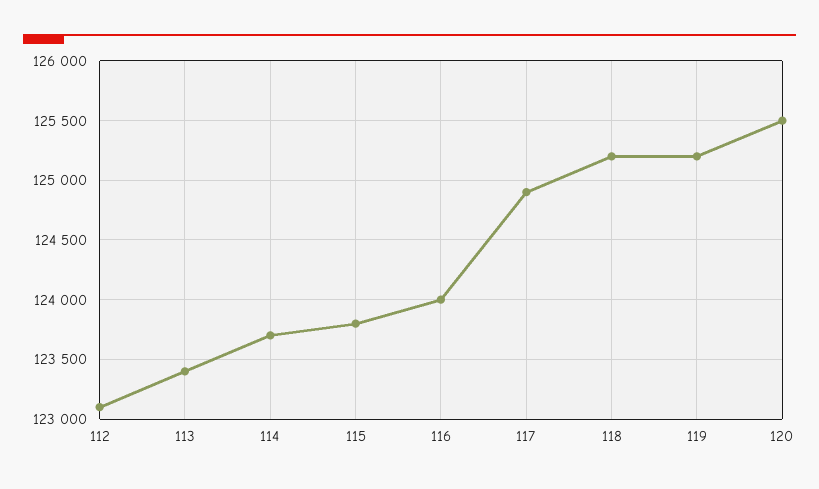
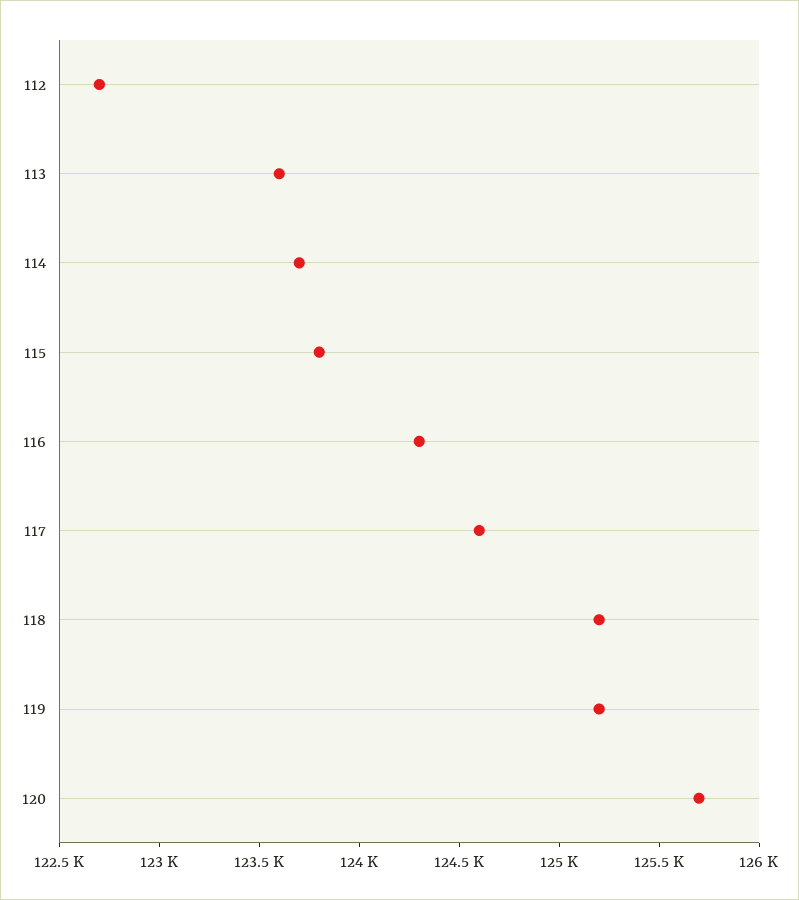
  {
-   "112": 123100,
+   "112": 122700,
-   "113": 123400,
+   "113": 123600,
    "114": 123700,
    "115": 123800,
-   "116": 124000,
+   "116": 124300,
-   "117": 124900,
+   "117": 124600,
    "118": 125200,
    "119": 125200,
-   "120": 125500
+   "120": 125700
  }

